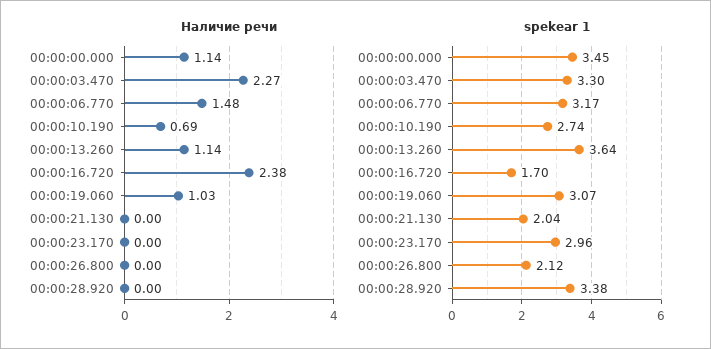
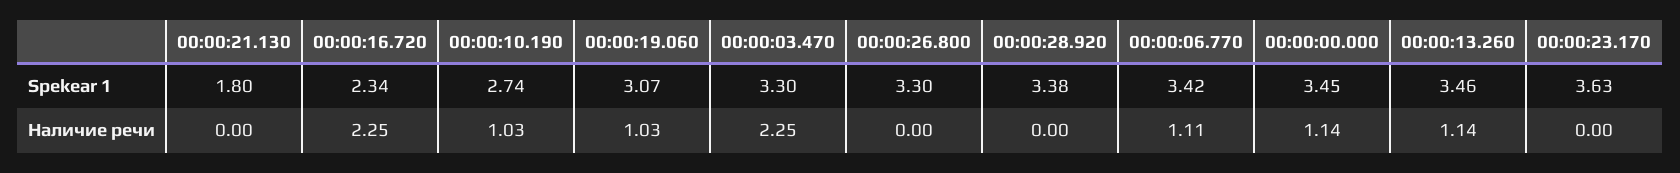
  {
    "Наличие речи": {
      "00:00:00.000": 1.14,
-     "00:00:03.470": 2.27,
+     "00:00:03.470": 2.25,
-     "00:00:06.770": 1.48,
+     "00:00:06.770": 1.11,
-     "00:00:10.190": 0.69,
+     "00:00:10.190": 1.03,
      "00:00:13.260": 1.14,
-     "00:00:16.720": 2.38,
+     "00:00:16.720": 2.25,
      "00:00:19.060": 1.03,
      "00:00:21.130": 0,
      "00:00:23.170": 0,
      "00:00:26.800": 0,
      "00:00:28.920": 0
    },
    "spekear 1": {
      "00:00:00.000": 3.45,
      "00:00:03.470": 3.3,
-     "00:00:06.770": 3.17,
+     "00:00:06.770": 3.42,
      "00:00:10.190": 2.74,
-     "00:00:13.260": 3.64,
+     "00:00:13.260": 3.46,
-     "00:00:16.720": 1.7,
+     "00:00:16.720": 2.34,
      "00:00:19.060": 3.07,
-     "00:00:21.130": 2.04,
+     "00:00:21.130": 1.8,
-     "00:00:23.170": 2.96,
+     "00:00:23.170": 3.63,
-     "00:00:26.800": 2.12,
+     "00:00:26.800": 3.3,
      "00:00:28.920": 3.38
    }
  }

